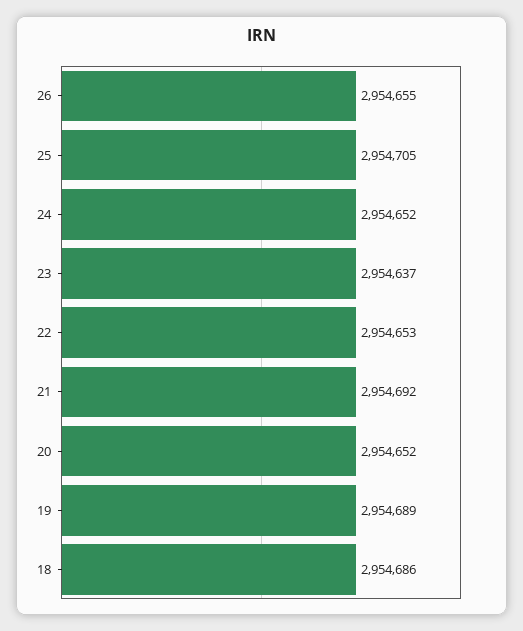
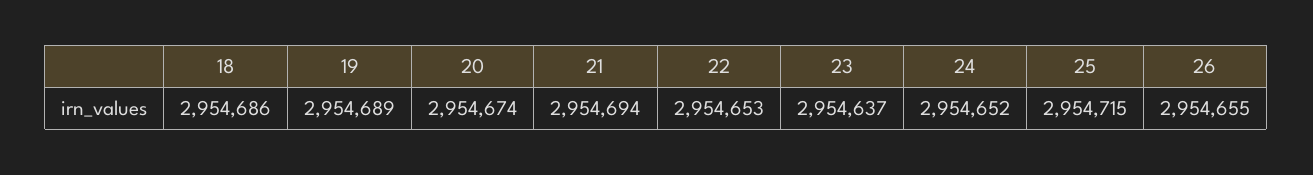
  {
    "26": 2954655,
-   "25": 2954705,
+   "25": 2954715,
    "24": 2954652,
    "23": 2954637,
    "22": 2954653,
-   "21": 2954692,
+   "21": 2954694,
-   "20": 2954652,
+   "20": 2954674,
    "19": 2954689,
    "18": 2954686
  }

